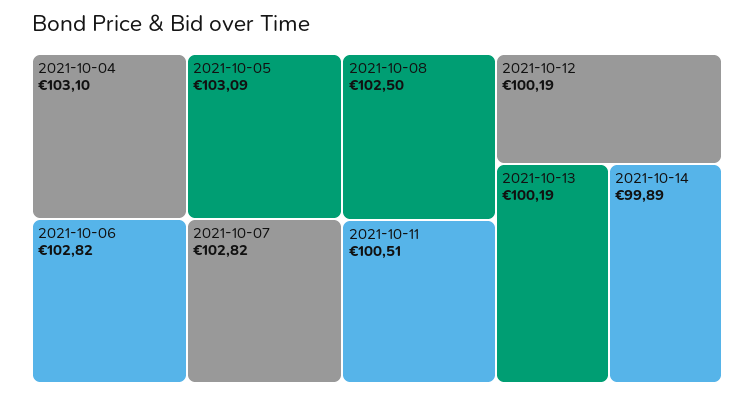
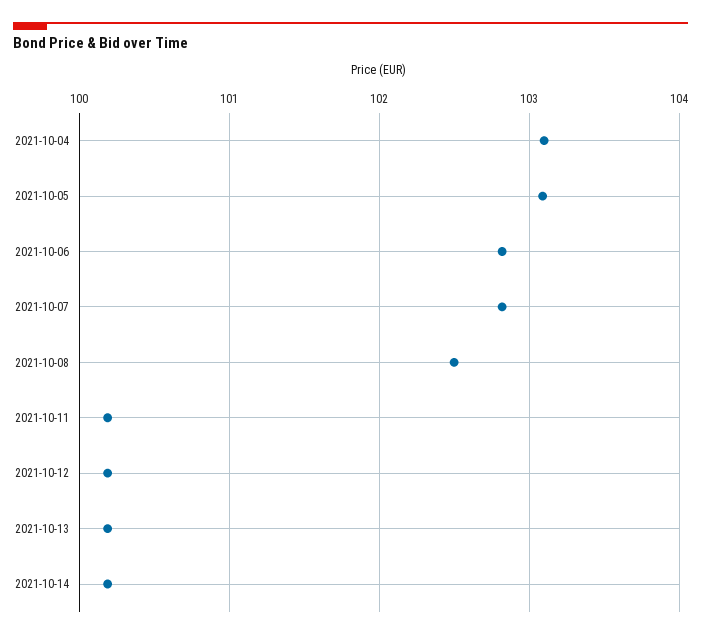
  {
    "2021-10-04": 103.1,
    "2021-10-05": 103.09,
    "2021-10-06": 102.82,
    "2021-10-07": 102.82,
    "2021-10-08": 102.5,
-   "2021-10-11": 100.51,
+   "2021-10-11": 100.2,
    "2021-10-12": 100.19,
    "2021-10-13": 100.19,
-   "2021-10-14": 99.89
+   "2021-10-14": 100.2
  }

